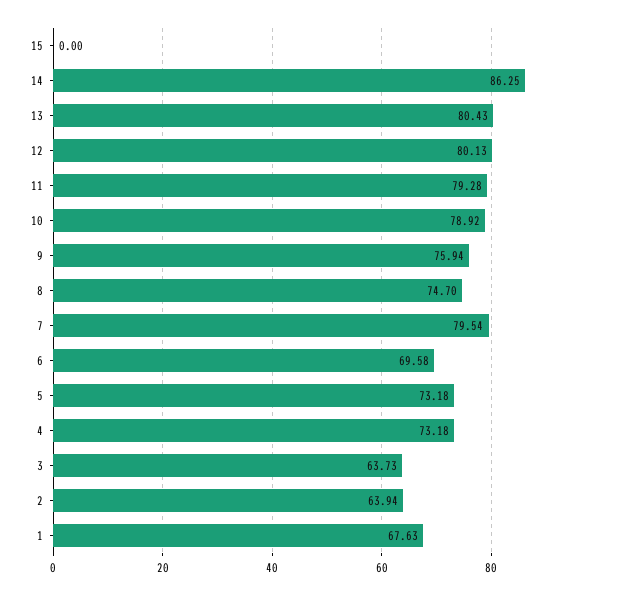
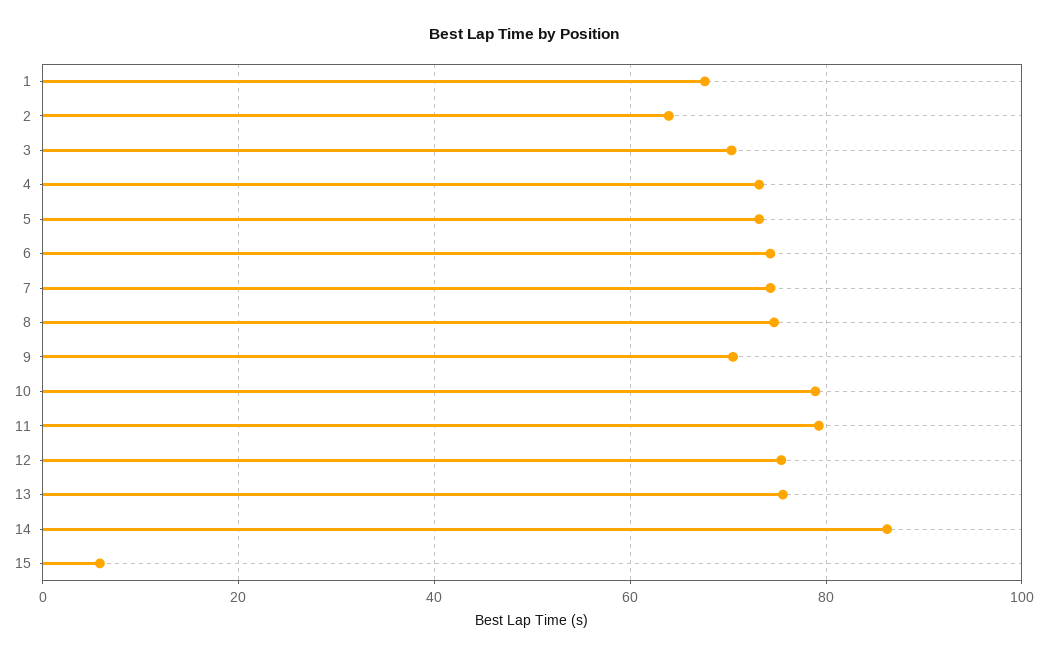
  {
-   "15": 0,
+   "15": 6,
    "14": 86.25,
-   "13": 80.43,
+   "13": 76,
-   "12": 80.13,
+   "12": 76,
    "11": 79.28,
    "10": 78.92,
-   "9": 75.94,
+   "9": 70,
    "8": 74.7,
-   "7": 79.54,
+   "7": 74,
-   "6": 69.58,
+   "6": 74,
    "5": 73.18,
    "4": 73.18,
-   "3": 63.73,
+   "3": 70,
    "2": 63.94,
    "1": 67.63
  }

